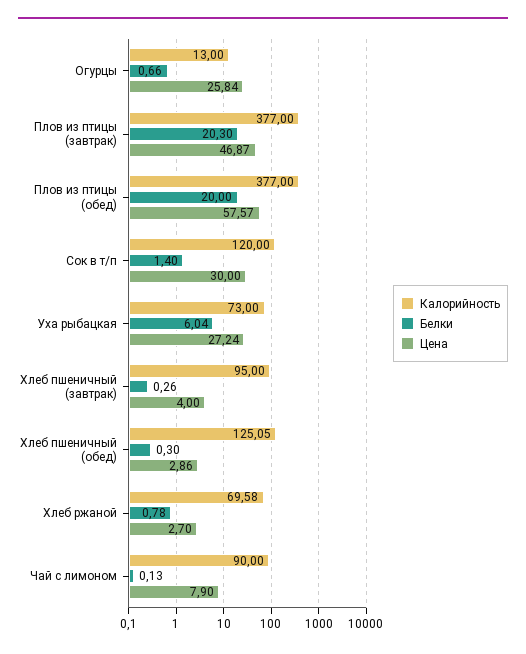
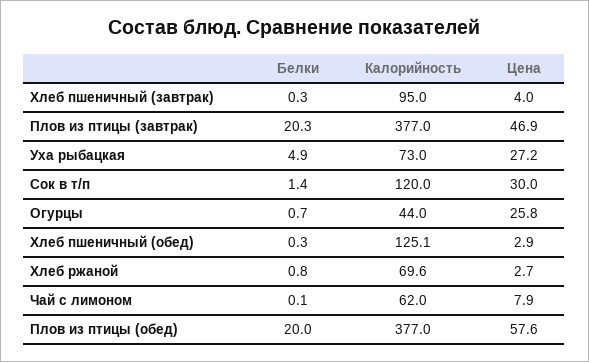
  {
    "Калорийность": {
-     "Огурцы": 13,
+     "Огурцы": 44,
      "Плов из птицы (завтрак)": 377,
      "Плов из птицы (обед)": 377,
      "Сок в т/п": 120,
      "Уха рыбацкая": 73,
      "Хлеб пшеничный (завтрак)": 95,
      "Хлеб пшеничный (обед)": 125.05,
      "Хлеб ржаной": 69.58,
-     "Чай с лимоном": 90
+     "Чай с лимоном": 62
    },
    "Белки": {
      "Огурцы": 0.66,
      "Плов из птицы (завтрак)": 20.3,
      "Плов из птицы (обед)": 20,
      "Сок в т/п": 1.4,
-     "Уха рыбацкая": 6.04,
+     "Уха рыбацкая": 4.9,
      "Хлеб пшеничный (завтрак)": 0.26,
      "Хлеб пшеничный (обед)": 0.3,
      "Хлеб ржаной": 0.78,
      "Чай с лимоном": 0.13
    },
    "Цена": {
      "Огурцы": 25.84,
      "Плов из птицы (завтрак)": 46.87,
      "Плов из птицы (обед)": 57.57,
      "Сок в т/п": 30,
      "Уха рыбацкая": 27.24,
      "Хлеб пшеничный (завтрак)": 4,
      "Хлеб пшеничный (обед)": 2.86,
      "Хлеб ржаной": 2.7,
      "Чай с лимоном": 7.9
    }
  }

